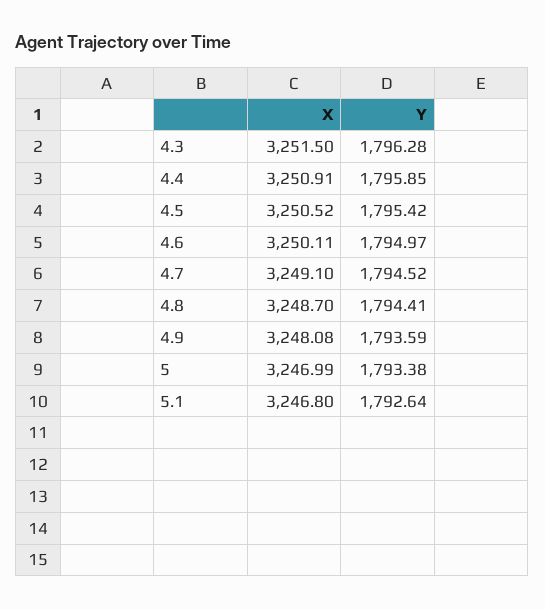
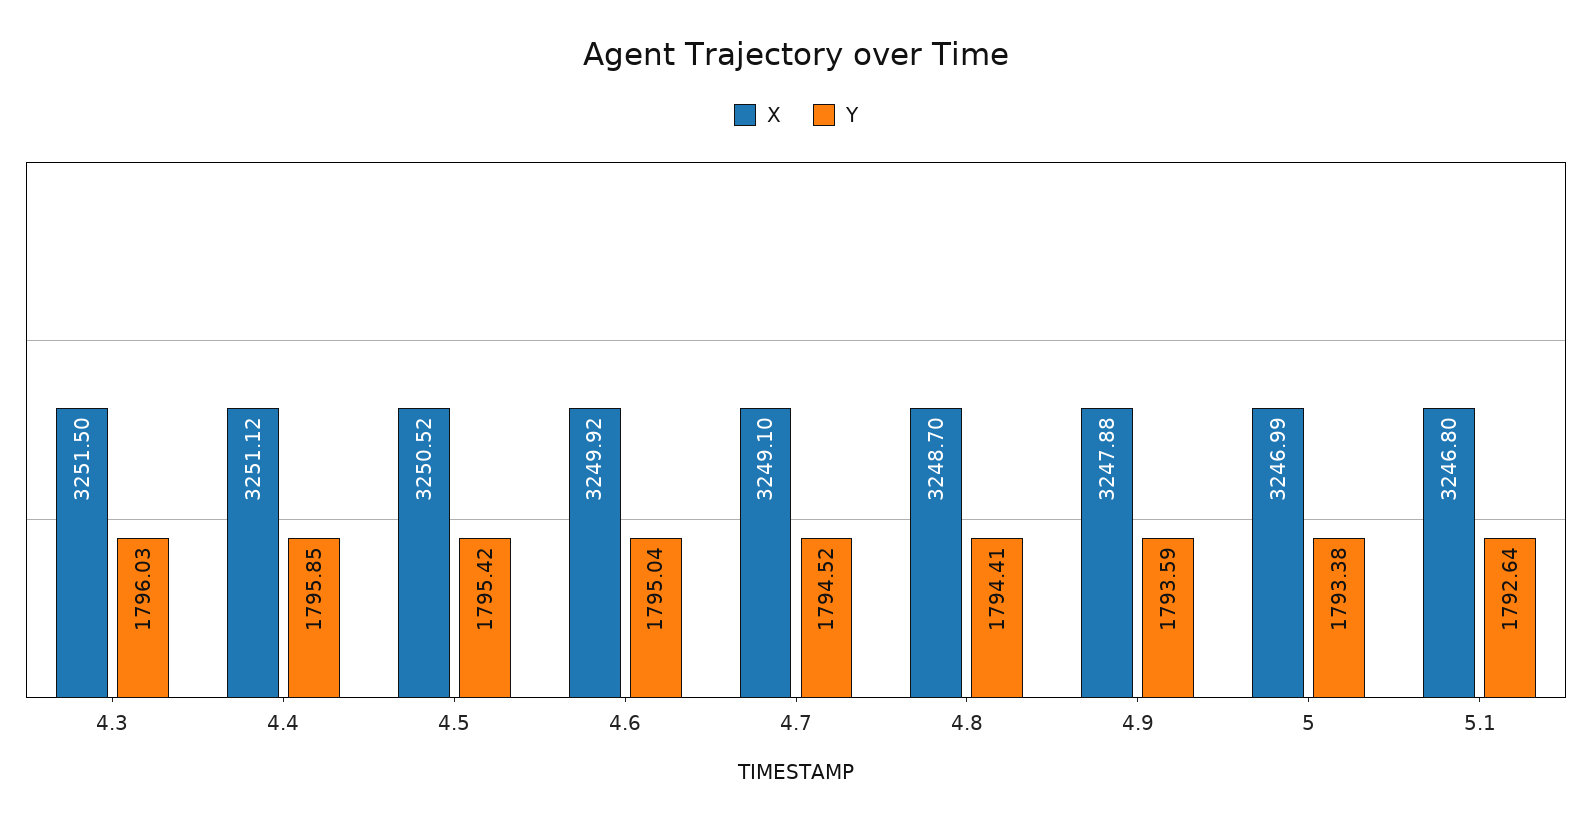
  {
    "X": {
      "4.3": 3251.5,
-     "4.4": 3250.91,
+     "4.4": 3251.12,
      "4.5": 3250.52,
-     "4.6": 3250.11,
+     "4.6": 3249.92,
      "4.7": 3249.1,
      "4.8": 3248.7,
-     "4.9": 3248.08,
+     "4.9": 3247.88,
      "5": 3246.99,
      "5.1": 3246.8
    },
    "Y": {
-     "4.3": 1796.28,
+     "4.3": 1796.03,
      "4.4": 1795.85,
      "4.5": 1795.42,
-     "4.6": 1794.97,
+     "4.6": 1795.04,
      "4.7": 1794.52,
      "4.8": 1794.41,
      "4.9": 1793.59,
      "5": 1793.38,
      "5.1": 1792.64
    }
  }

